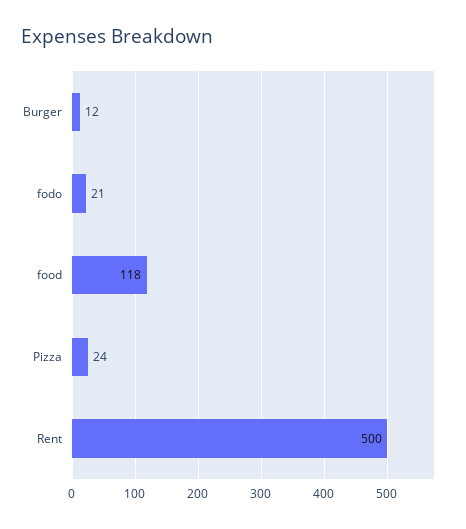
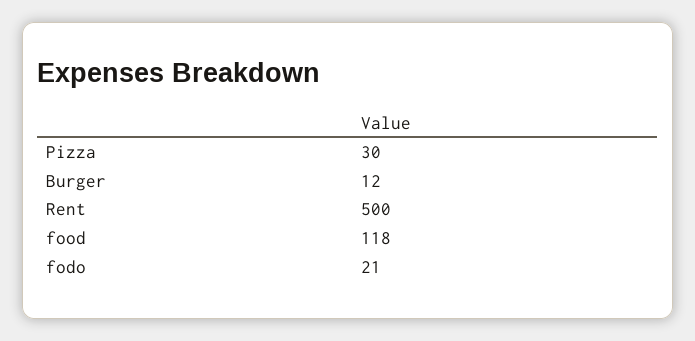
  {
    "Burger": 12,
    "fodo": 21,
    "food": 118,
-   "Pizza": 24,
+   "Pizza": 30,
    "Rent": 500
  }

